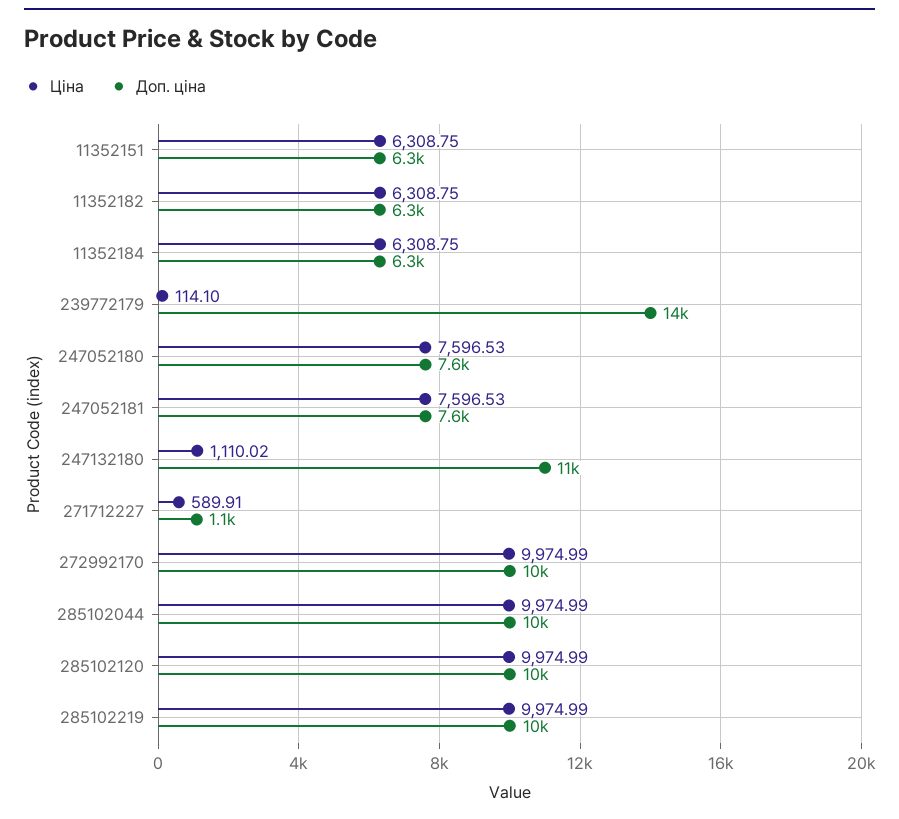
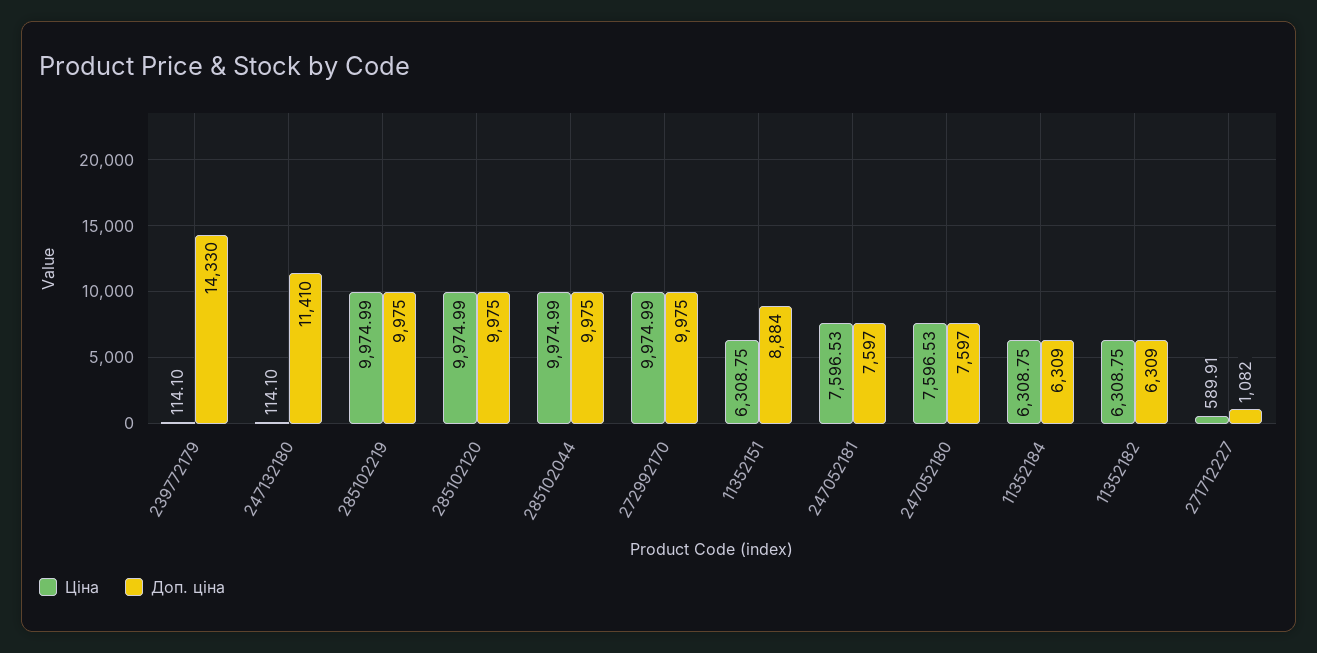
  {
    "Ціна": {
      "11352151": 6308.75,
      "11352182": 6308.75,
      "11352184": 6308.75,
      "239772179": 114.1,
      "247052180": 7596.53,
      "247052181": 7596.53,
-     "247132180": 1110.02,
+     "247132180": 114.1,
      "271712227": 589.91,
      "272992170": 9974.99,
      "285102044": 9974.99,
      "285102120": 9974.99,
      "285102219": 9974.99
    },
    "Доп. ціна": {
-     "11352151": 6300,
+     "11352151": 8884,
      "11352182": 6309,
      "11352184": 6309,
      "239772179": 14330,
      "247052180": 7597,
      "247052181": 7597,
      "247132180": 11410,
      "271712227": 1082,
      "272992170": 9975,
      "285102044": 9975,
      "285102120": 9975,
      "285102219": 9975
    }
  }

